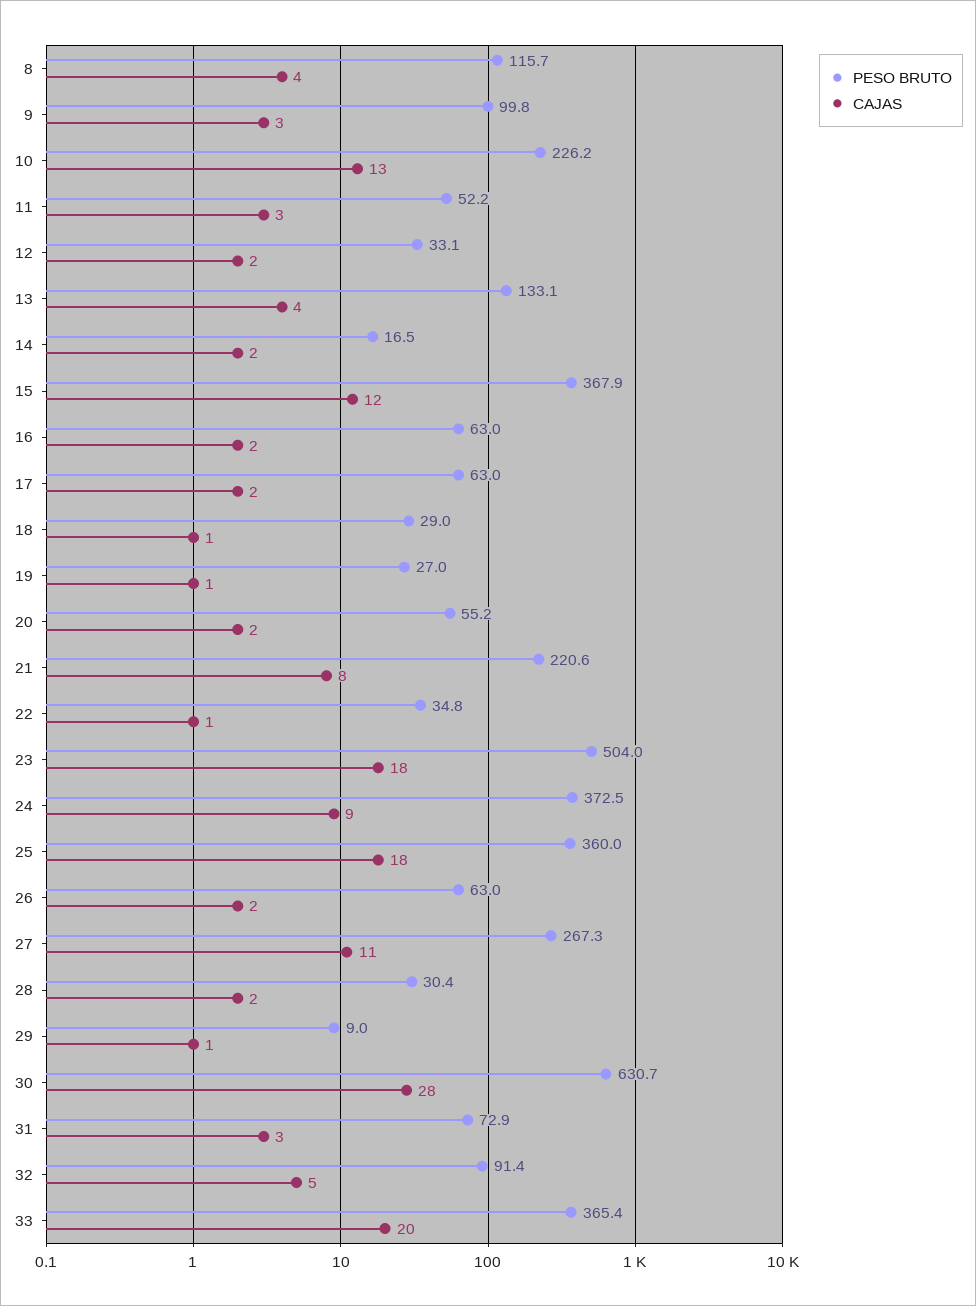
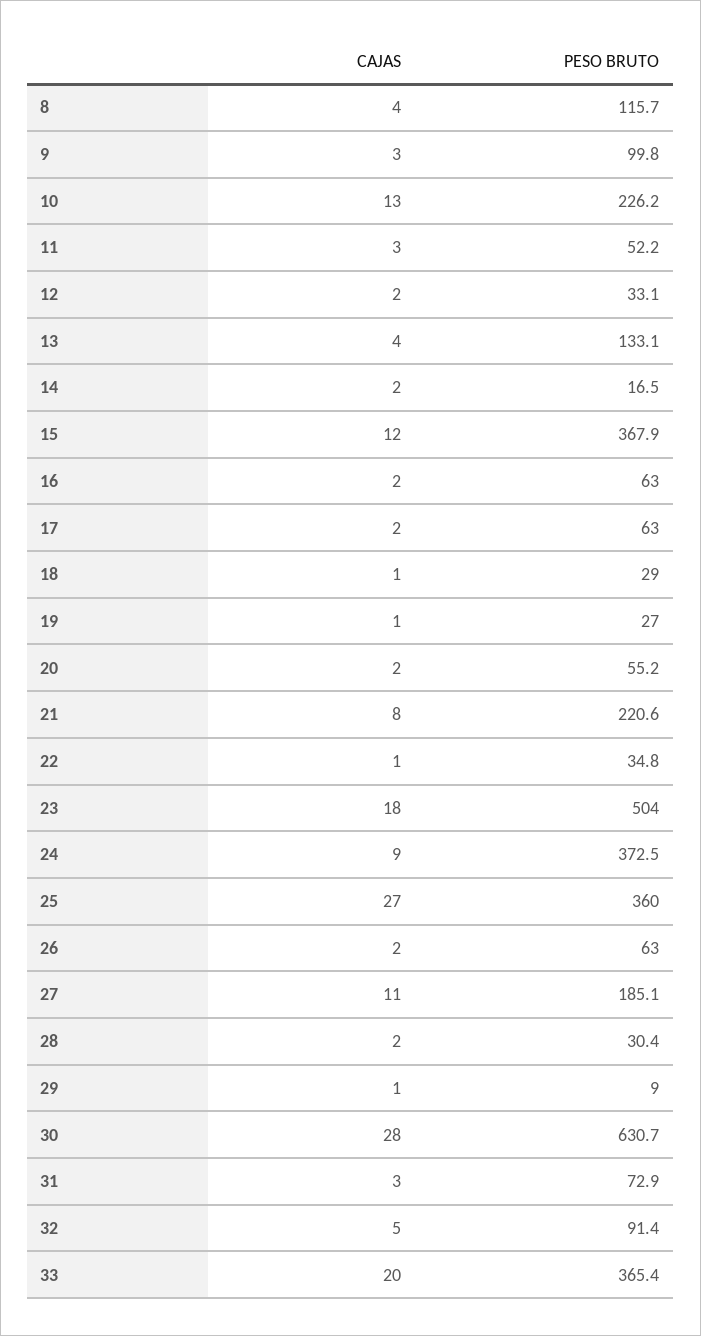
  {
    "PESO BRUTO": {
      "8": 115.7,
      "9": 99.8,
      "10": 226.2,
      "11": 52.2,
      "12": 33.1,
      "13": 133.1,
      "14": 16.5,
      "15": 367.9,
      "16": 63,
      "17": 63,
      "18": 29,
      "19": 27,
      "20": 55.2,
      "21": 220.6,
      "22": 34.8,
      "23": 504,
      "24": 372.5,
      "25": 360,
      "26": 63,
-     "27": 267.3,
+     "27": 185.1,
      "28": 30.4,
      "29": 9,
      "30": 630.7,
      "31": 72.9,
      "32": 91.4,
      "33": 365.4
    },
    "CAJAS": {
      "8": 4,
      "9": 3,
      "10": 13,
      "11": 3,
      "12": 2,
      "13": 4,
      "14": 2,
      "15": 12,
      "16": 2,
      "17": 2,
      "18": 1,
      "19": 1,
      "20": 2,
      "21": 8,
      "22": 1,
      "23": 18,
      "24": 9,
-     "25": 18,
+     "25": 27,
      "26": 2,
      "27": 11,
      "28": 2,
      "29": 1,
      "30": 28,
      "31": 3,
      "32": 5,
      "33": 20
    }
  }

